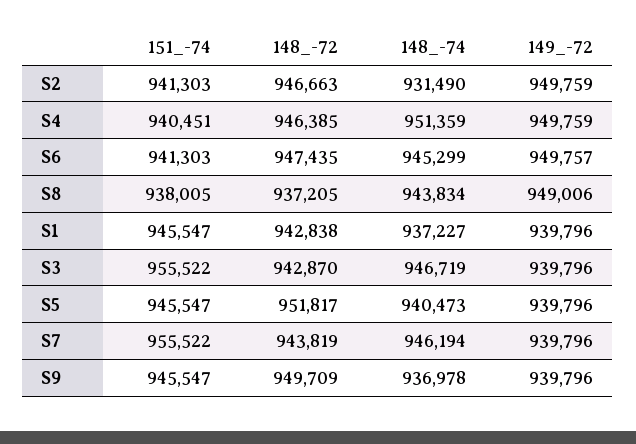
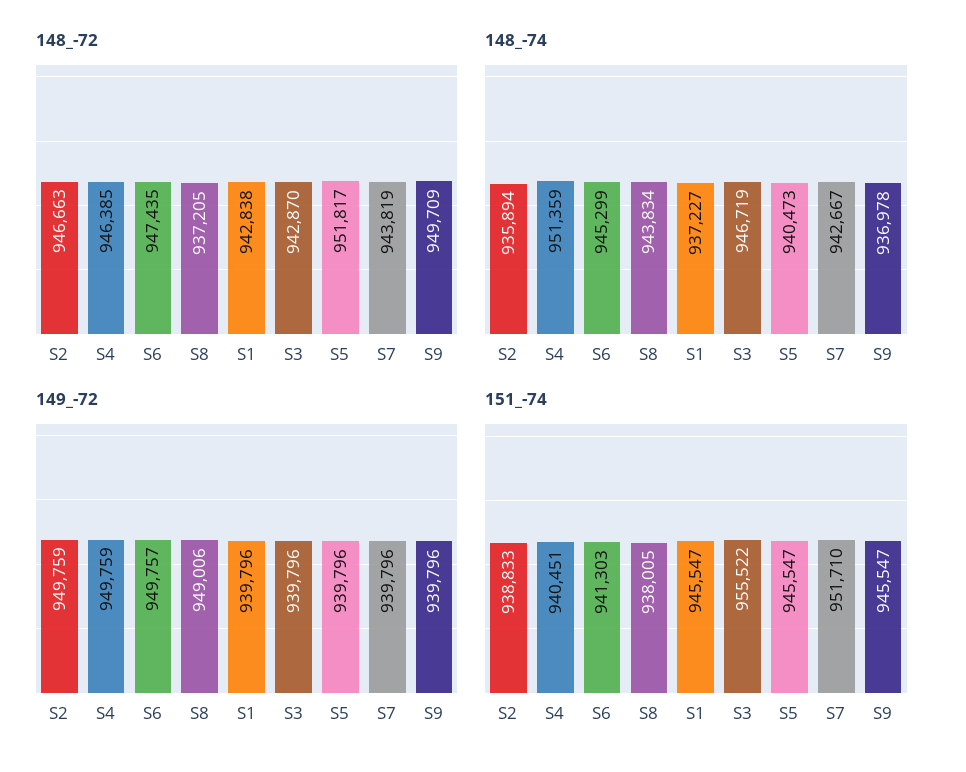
  {
    "151_-74": {
-     "S2": 941303,
+     "S2": 938833,
      "S4": 940451,
      "S6": 941303,
      "S8": 938005,
      "S1": 945547,
      "S3": 955522,
      "S5": 945547,
-     "S7": 955522,
+     "S7": 951710,
      "S9": 945547
    },
    "148_-72": {
      "S2": 946663,
      "S4": 946385,
      "S6": 947435,
      "S8": 937205,
      "S1": 942838,
      "S3": 942870,
      "S5": 951817,
      "S7": 943819,
      "S9": 949709
    },
    "148_-74": {
-     "S2": 931490,
+     "S2": 935894,
      "S4": 951359,
      "S6": 945299,
      "S8": 943834,
      "S1": 937227,
      "S3": 946719,
      "S5": 940473,
-     "S7": 946194,
+     "S7": 942667,
      "S9": 936978
    },
    "149_-72": {
      "S2": 949759,
      "S4": 949759,
      "S6": 949757,
      "S8": 949006,
      "S1": 939796,
      "S3": 939796,
      "S5": 939796,
      "S7": 939796,
      "S9": 939796
    }
  }

